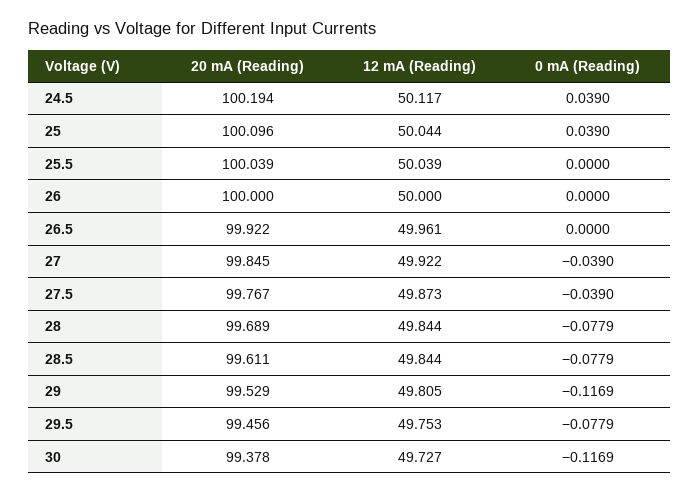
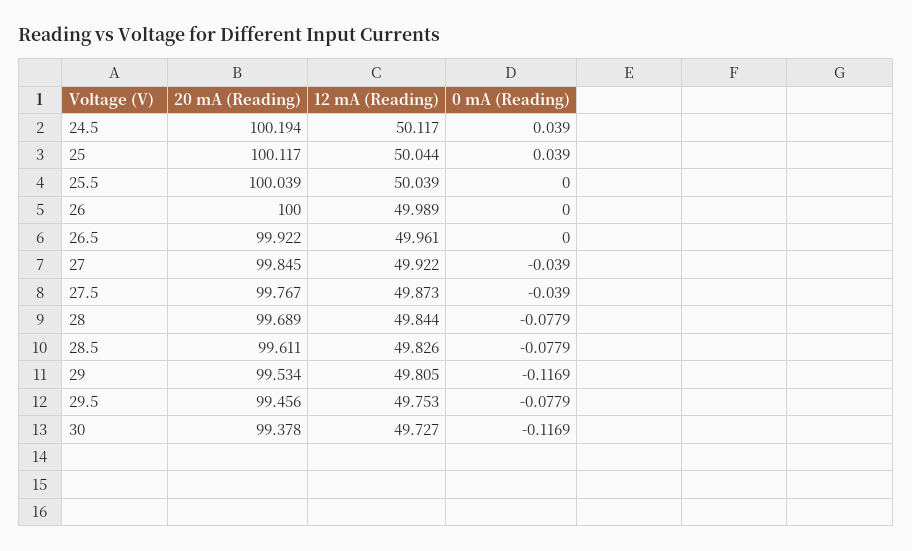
  {
    "20 mA (Reading)": {
      "24.5": 100.194,
-     "25": 100.096,
+     "25": 100.117,
      "25.5": 100.039,
      "26": 100,
      "26.5": 99.922,
      "27": 99.845,
      "27.5": 99.767,
      "28": 99.689,
      "28.5": 99.611,
-     "29": 99.529,
+     "29": 99.534,
      "29.5": 99.456,
      "30": 99.378
    },
    "12 mA (Reading)": {
      "24.5": 50.117,
      "25": 50.044,
      "25.5": 50.039,
-     "26": 50,
+     "26": 49.989,
      "26.5": 49.961,
      "27": 49.922,
      "27.5": 49.873,
      "28": 49.844,
-     "28.5": 49.844,
+     "28.5": 49.826,
      "29": 49.805,
      "29.5": 49.753,
      "30": 49.727
    },
    "0 mA (Reading)": {
      "24.5": 0.039,
      "25": 0.039,
      "25.5": 0,
      "26": 0,
      "26.5": 0,
      "27": -0.039,
      "27.5": -0.039,
      "28": -0.0779,
      "28.5": -0.0779,
      "29": -0.1169,
      "29.5": -0.0779,
      "30": -0.1169
    }
  }

